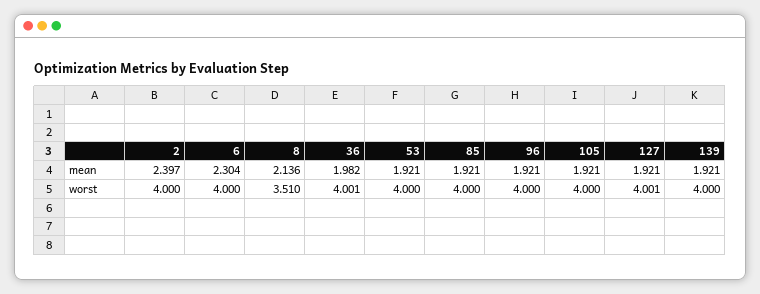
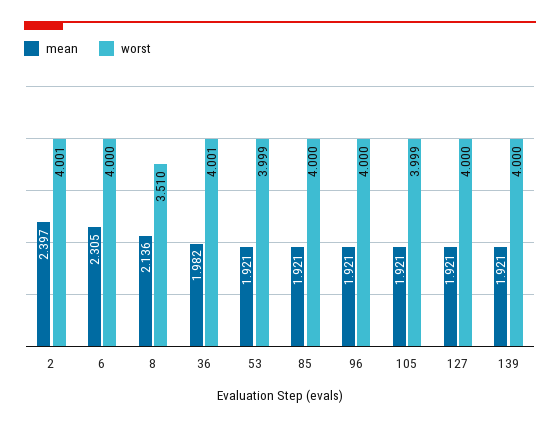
  {
    "mean": {
      "2": 2.397,
-     "6": 2.304,
+     "6": 2.305,
      "8": 2.136,
      "36": 1.982,
      "53": 1.921,
      "85": 1.921,
      "96": 1.921,
      "105": 1.921,
      "127": 1.921,
      "139": 1.921
    },
    "worst": {
-     "2": 4,
+     "2": 4.001,
      "6": 4,
      "8": 3.51,
      "36": 4.001,
-     "53": 4,
+     "53": 3.999,
      "85": 4,
      "96": 4,
-     "105": 4,
+     "105": 3.999,
-     "127": 4.001,
+     "127": 4,
      "139": 4
    }
  }

